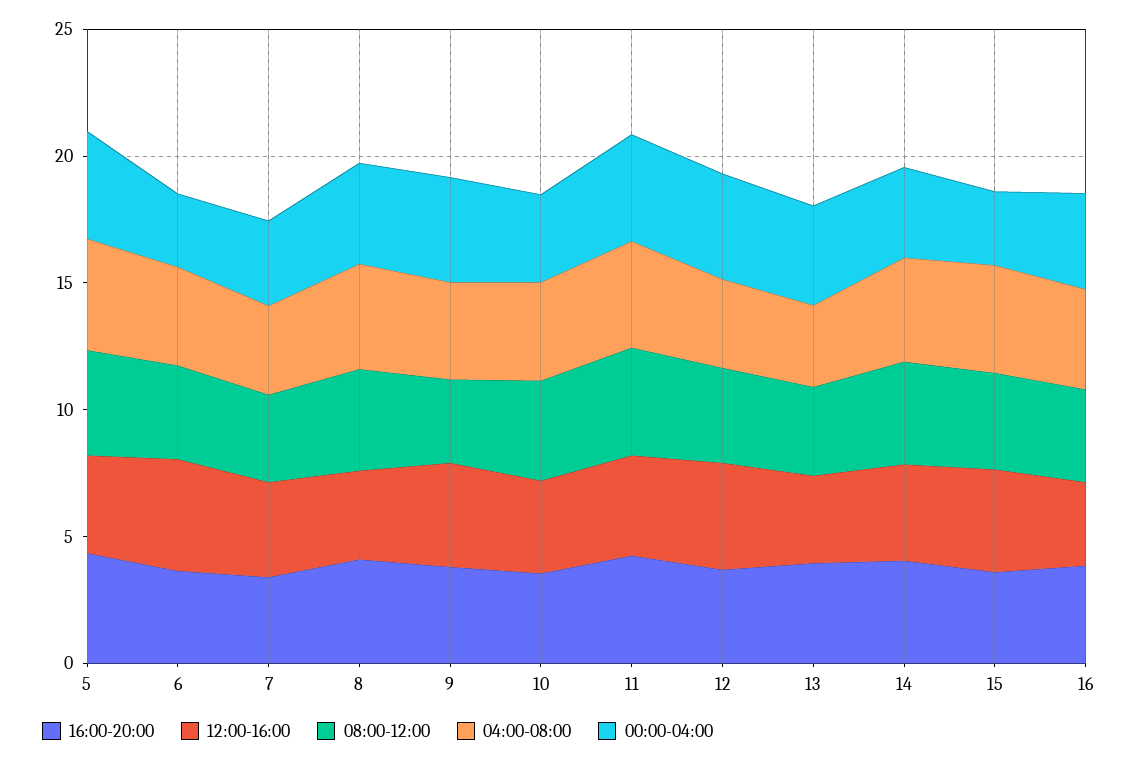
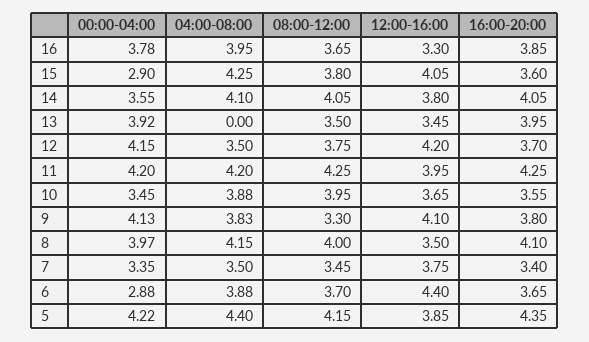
  {
    "16:00-20:00": {
      "5": 4.35,
      "6": 3.65,
      "7": 3.4,
      "8": 4.1,
      "9": 3.8,
      "10": 3.55,
      "11": 4.25,
      "12": 3.7,
      "13": 3.95,
      "14": 4.05,
      "15": 3.6,
      "16": 3.85
    },
    "12:00-16:00": {
      "5": 3.85,
      "6": 4.4,
      "7": 3.75,
      "8": 3.5,
      "9": 4.1,
      "10": 3.65,
      "11": 3.95,
      "12": 4.2,
      "13": 3.45,
      "14": 3.8,
      "15": 4.05,
      "16": 3.3
    },
    "08:00-12:00": {
      "5": 4.15,
      "6": 3.7,
      "7": 3.45,
      "8": 4,
      "9": 3.3,
      "10": 3.95,
      "11": 4.25,
      "12": 3.75,
      "13": 3.5,
      "14": 4.05,
      "15": 3.8,
      "16": 3.65
    },
    "04:00-08:00": {
      "5": 4.4,
      "6": 3.88,
      "7": 3.5,
      "8": 4.15,
      "9": 3.83,
      "10": 3.88,
      "11": 4.2,
      "12": 3.5,
-     "13": 3,
+     "13": 0,
      "14": 4.1,
      "15": 4.25,
      "16": 3.95
    },
    "00:00-04:00": {
      "5": 4.22,
      "6": 2.88,
      "7": 3.35,
      "8": 3.97,
      "9": 4.13,
      "10": 3.45,
      "11": 4.2,
      "12": 4.15,
      "13": 3.92,
      "14": 3.55,
      "15": 2.9,
      "16": 3.78
    }
  }

